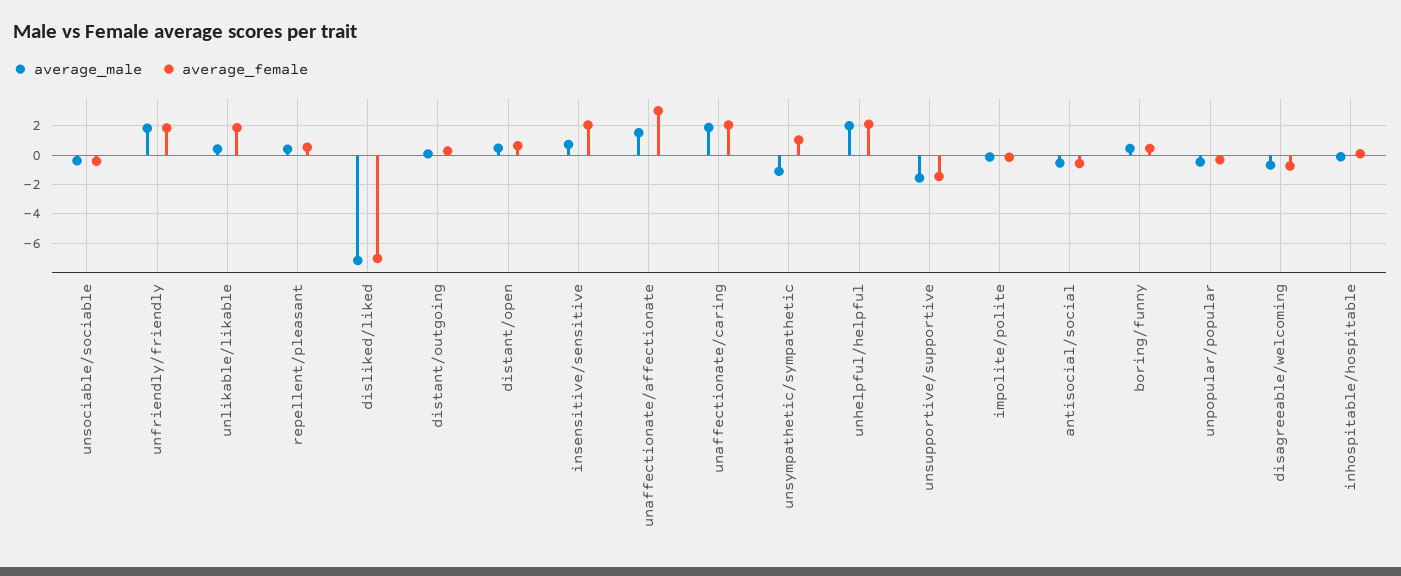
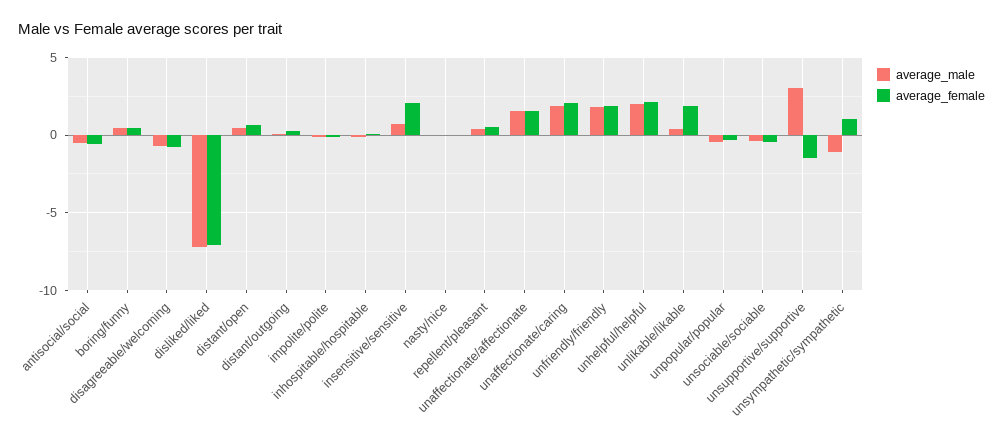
  {
    "average_male": {
      "unsociable/sociable": -0.5,
      "unfriendly/friendly": 2,
      "unlikable/likable": 0.5,
      "repellent/pleasant": 0.5,
      "disliked/liked": -7,
      "distant/outgoing": 0,
      "distant/open": 0.5,
      "insensitive/sensitive": 0.5,
      "unaffectionate/affectionate": 1.5,
      "unaffectionate/caring": 2,
      "unsympathetic/sympathetic": -1,
      "unhelpful/helpful": 2,
-     "unsupportive/supportive": -1.5,
+     "unsupportive/supportive": 3,
      "impolite/polite": 0,
      "antisocial/social": -0.5,
      "boring/funny": 0.5,
      "unpopular/popular": -0.5,
      "disagreeable/welcoming": -0.5,
-     "inhospitable/hospitable": 0
+     "inhospitable/hospitable": 0,
+     "nasty/nice": 0
    },
    "average_female": {
      "unsociable/sociable": -0.5,
      "unfriendly/friendly": 2,
      "unlikable/likable": 2,
      "repellent/pleasant": 0.5,
      "disliked/liked": -7,
      "distant/outgoing": 0.5,
      "distant/open": 0.5,
      "insensitive/sensitive": 2,
-     "unaffectionate/affectionate": 3,
+     "unaffectionate/affectionate": 1.5,
      "unaffectionate/caring": 2,
      "unsympathetic/sympathetic": 1,
      "unhelpful/helpful": 2,
      "unsupportive/supportive": -1.5,
      "impolite/polite": 0,
      "antisocial/social": -0.5,
      "boring/funny": 0.5,
      "unpopular/popular": -0.5,
      "disagreeable/welcoming": -0.5,
-     "inhospitable/hospitable": 0
+     "inhospitable/hospitable": 0,
+     "nasty/nice": 0
    }
  }

